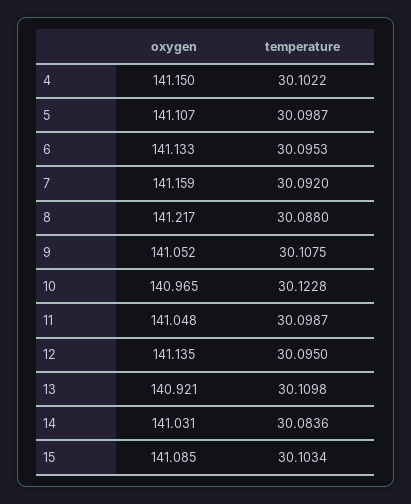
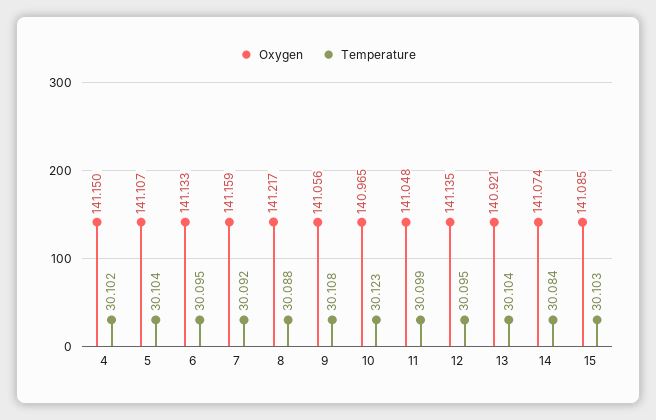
  {
    "oxygen": {
      "4": 141.15,
      "5": 141.107,
      "6": 141.133,
      "7": 141.159,
      "8": 141.217,
-     "9": 141.052,
+     "9": 141.056,
      "10": 140.965,
      "11": 141.048,
      "12": 141.135,
      "13": 140.921,
-     "14": 141.031,
+     "14": 141.074,
      "15": 141.085
    },
    "temperature": {
      "4": 30.1022,
-     "5": 30.0987,
+     "5": 30.104,
      "6": 30.0953,
      "7": 30.092,
      "8": 30.088,
      "9": 30.1075,
      "10": 30.1228,
      "11": 30.0987,
      "12": 30.095,
-     "13": 30.1098,
+     "13": 30.104,
      "14": 30.0836,
      "15": 30.1034
    }
  }

